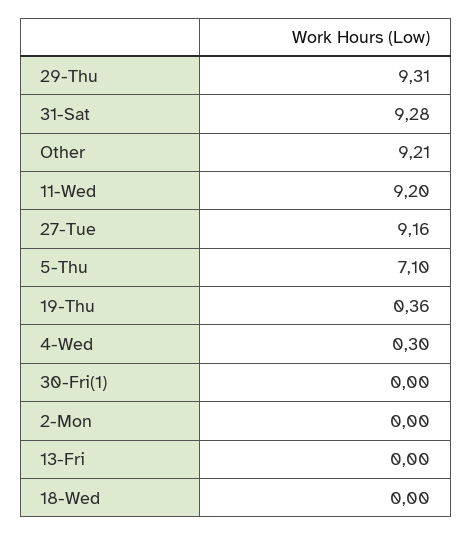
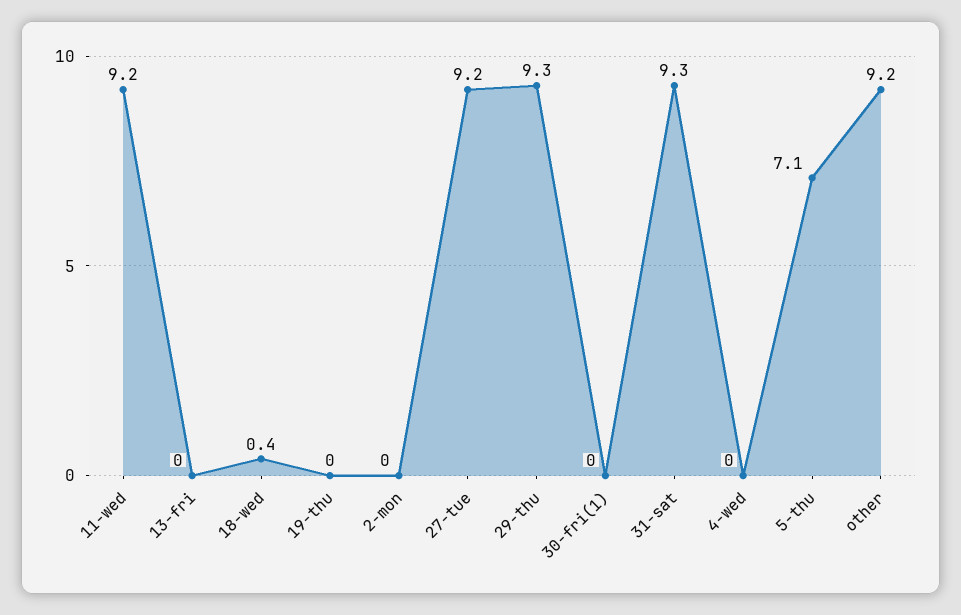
  {
    "29-Thu": 9.31,
    "31-Sat": 9.28,
    "Other": 9.21,
    "11-Wed": 9.2,
    "27-Tue": 9.16,
    "5-Thu": 7.1,
-   "19-Thu": 0.36,
+   "19-Thu": 0,
-   "4-Wed": 0.3,
+   "4-Wed": 0,
    "30-Fri(1)": 0,
    "2-Mon": 0,
    "13-Fri": 0,
-   "18-Wed": 0
+   "18-Wed": 0.4
  }

